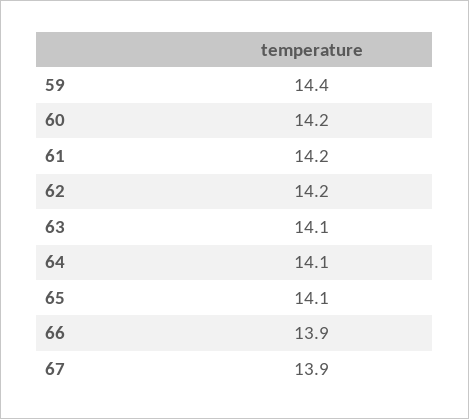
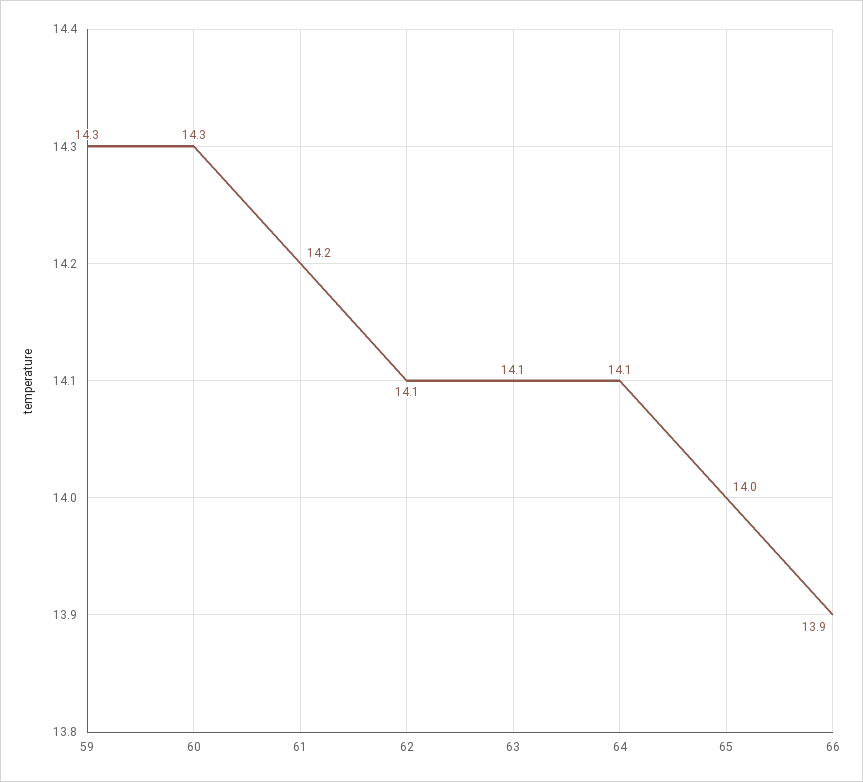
  {
-   "59": 14.4,
+   "59": 14.3,
-   "60": 14.2,
+   "60": 14.3,
    "61": 14.2,
-   "62": 14.2,
+   "62": 14.1,
    "63": 14.1,
    "64": 14.1,
-   "65": 14.1,
+   "65": 14,
-   "66": 13.9,
+   "66": 13.9
-   "67": 13.9
  }

